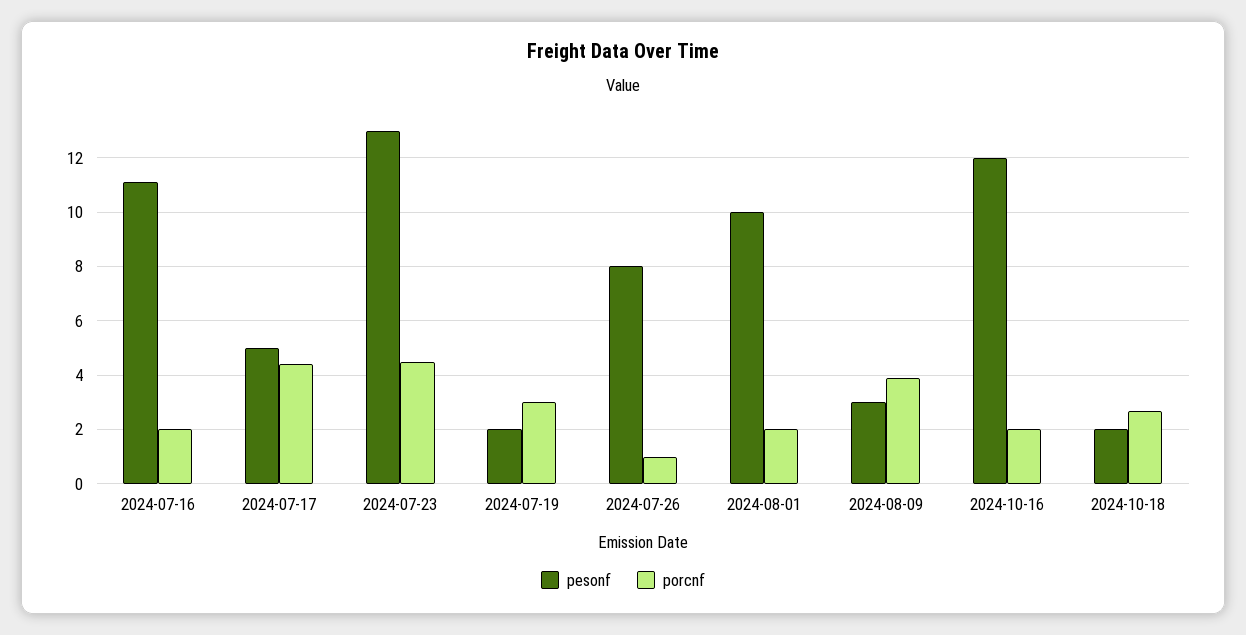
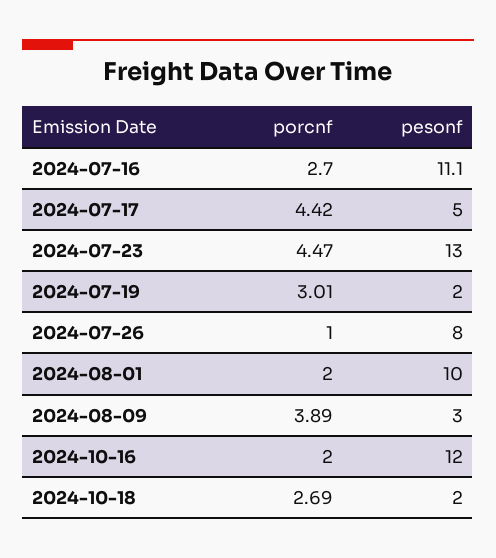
  {
    "pesonf": {
      "2024-07-16": 11.1,
      "2024-07-17": 5,
      "2024-07-23": 13,
      "2024-07-19": 2,
      "2024-07-26": 8,
      "2024-08-01": 10,
      "2024-08-09": 3,
      "2024-10-16": 12,
      "2024-10-18": 2
    },
    "porcnf": {
-     "2024-07-16": 2,
+     "2024-07-16": 2.7,
      "2024-07-17": 4.42,
      "2024-07-23": 4.47,
      "2024-07-19": 3.01,
      "2024-07-26": 1,
      "2024-08-01": 2,
      "2024-08-09": 3.89,
      "2024-10-16": 2,
      "2024-10-18": 2.69
    }
  }

